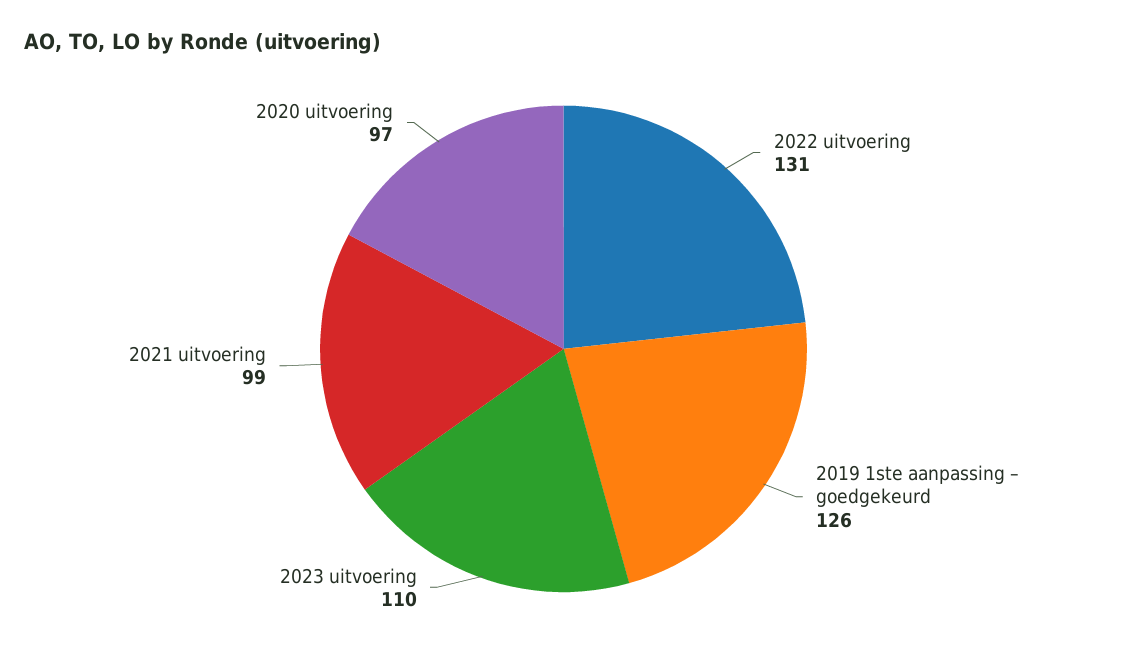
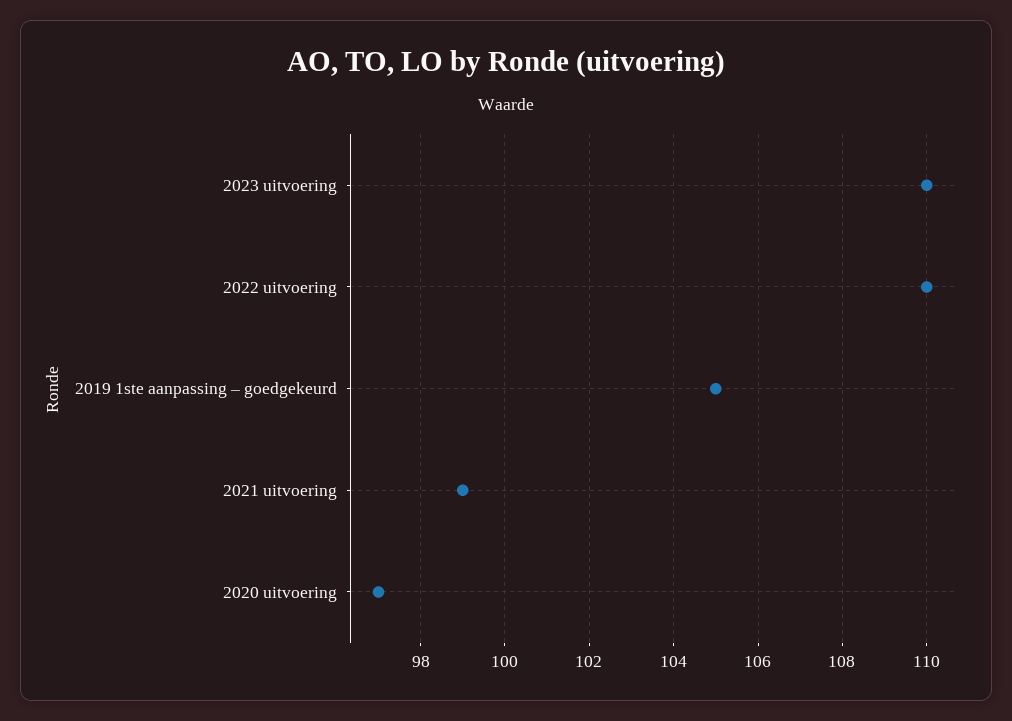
  {
-   "2022 uitvoering": 131,
+   "2022 uitvoering": 110,
-   "2019 1ste aanpassing – goedgekeurd": 126,
+   "2019 1ste aanpassing – goedgekeurd": 105,
    "2023 uitvoering": 110,
    "2021 uitvoering": 99,
    "2020 uitvoering": 97
  }

